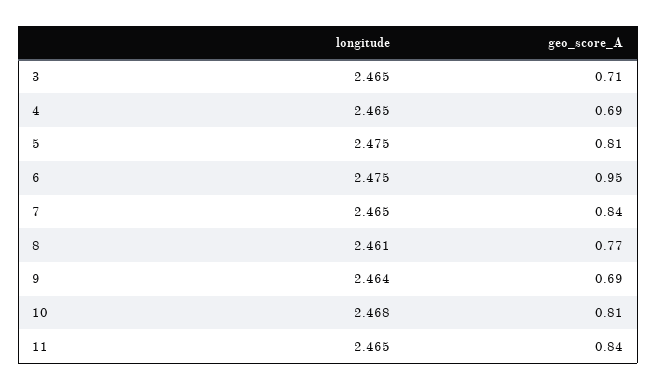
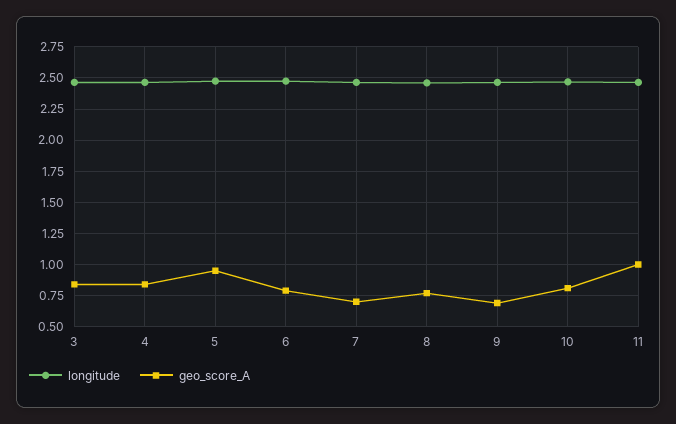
  {
    "longitude": {
      "3": 2.465,
      "4": 2.465,
      "5": 2.475,
      "6": 2.475,
      "7": 2.465,
      "8": 2.461,
      "9": 2.464,
      "10": 2.468,
      "11": 2.465
    },
    "geo_score_A": {
-     "3": 0.71,
+     "3": 0.85,
-     "4": 0.69,
+     "4": 0.85,
-     "5": 0.81,
+     "5": 0.95,
-     "6": 0.95,
+     "6": 0.8,
-     "7": 0.84,
+     "7": 0.7,
      "8": 0.77,
      "9": 0.69,
      "10": 0.81,
-     "11": 0.84
+     "11": 1
    }
  }

